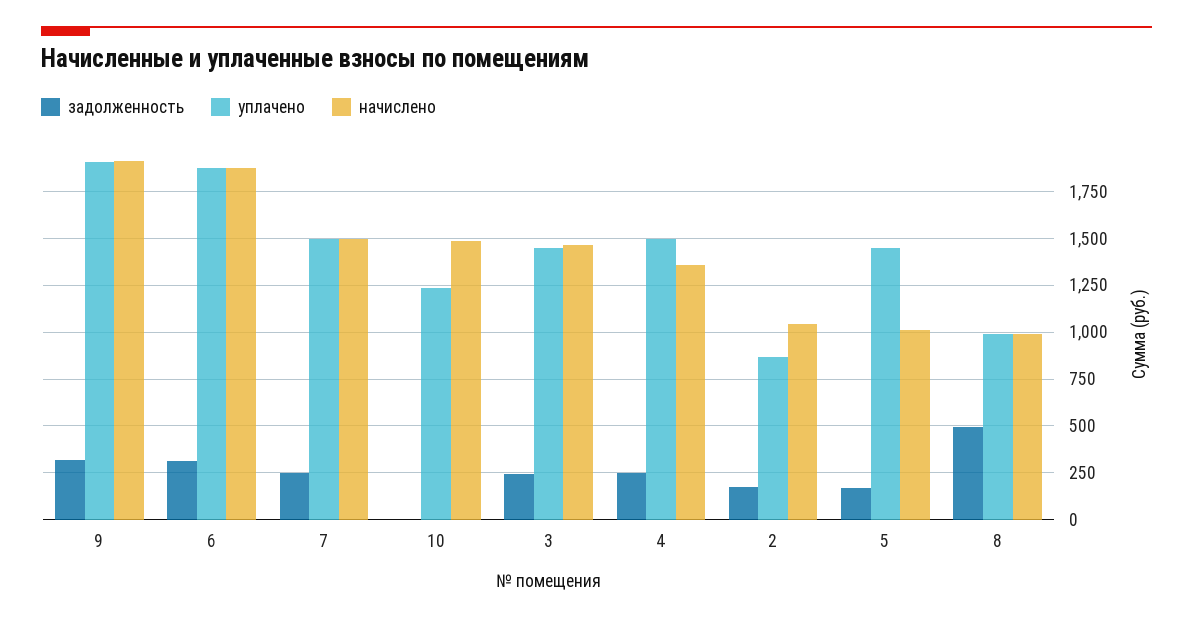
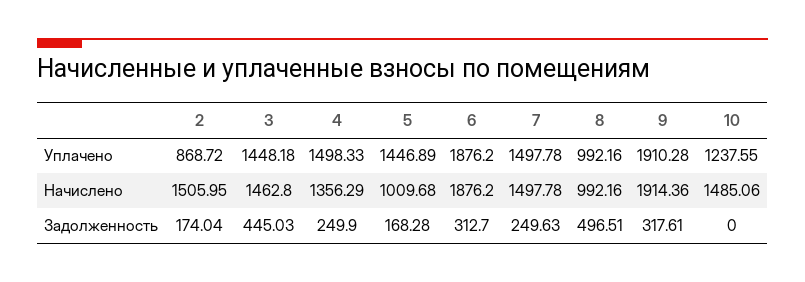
  {
    "задолженность": {
      "9": 317.61,
      "6": 312.7,
      "7": 249.63,
      "10": 0,
-     "3": 250,
+     "3": 445.03,
      "4": 249.9,
      "2": 174.04,
      "5": 168.28,
      "8": 496.51
    },
    "уплачено": {
      "9": 1910.28,
      "6": 1876.2,
      "7": 1497.78,
      "10": 1237.55,
      "3": 1448.18,
      "4": 1498.33,
      "2": 868.72,
      "5": 1446.89,
      "8": 992.16
    },
    "начислено": {
      "9": 1914.36,
      "6": 1876.2,
      "7": 1497.78,
      "10": 1485.06,
      "3": 1462.8,
      "4": 1356.29,
-     "2": 1050,
+     "2": 1505.95,
      "5": 1009.68,
      "8": 992.16
    }
  }

